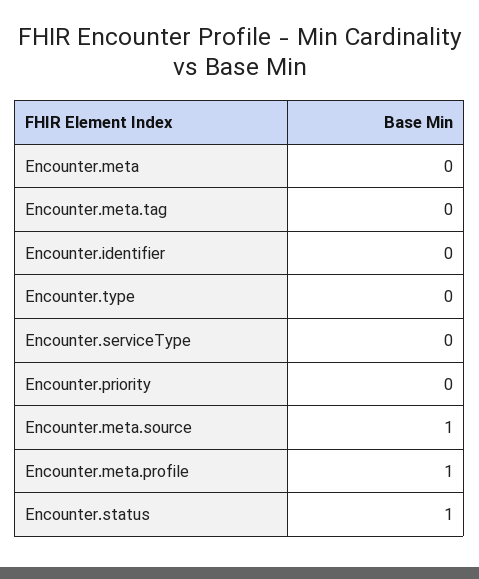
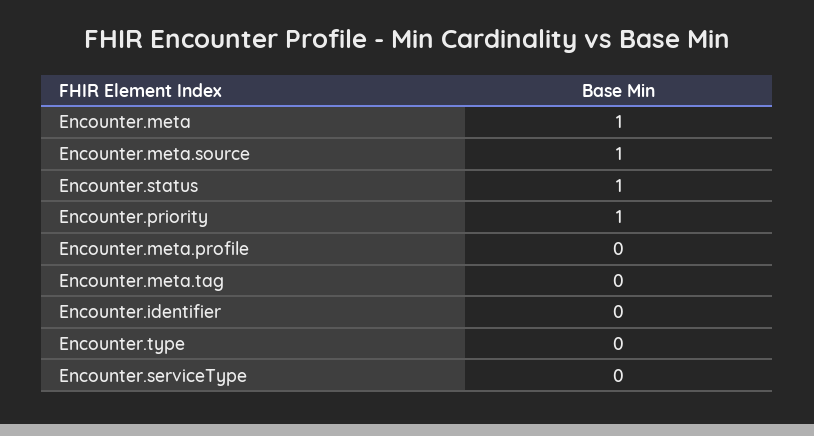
  {
-   "Encounter.meta": 0,
+   "Encounter.meta": 1,
    "Encounter.meta.tag": 0,
    "Encounter.identifier": 0,
    "Encounter.type": 0,
    "Encounter.serviceType": 0,
-   "Encounter.priority": 0,
+   "Encounter.priority": 1,
    "Encounter.meta.source": 1,
-   "Encounter.meta.profile": 1,
+   "Encounter.meta.profile": 0,
    "Encounter.status": 1
  }

